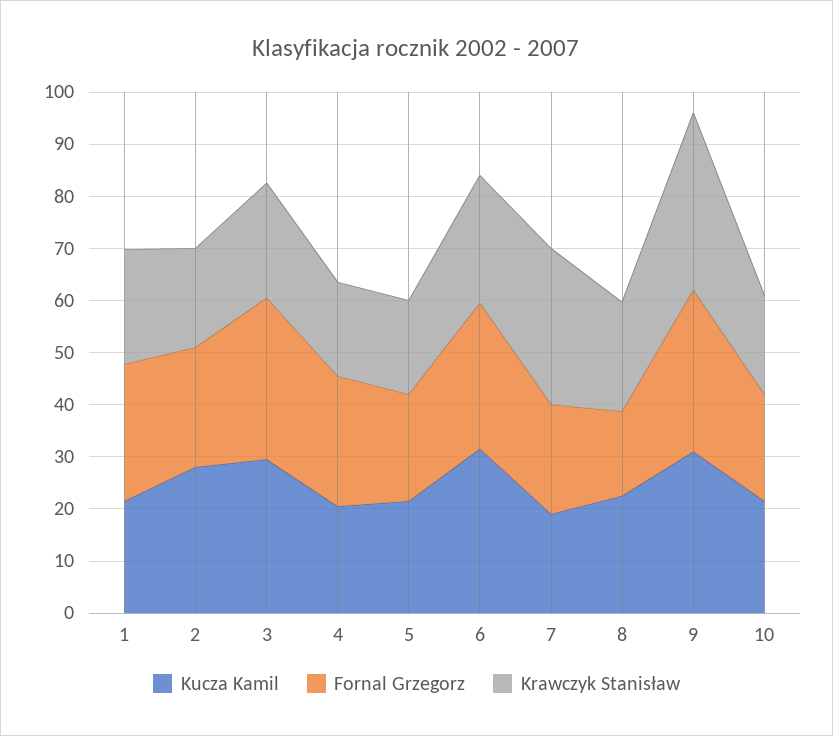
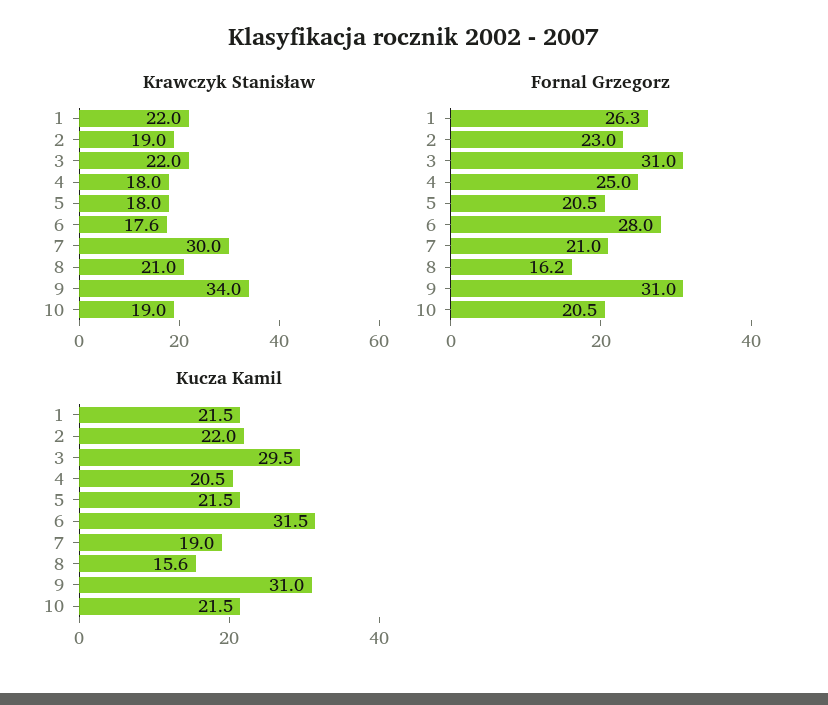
  {
    "Kucza Kamil": {
      "1": 21.5,
-     "2": 28,
+     "2": 22,
      "3": 29.5,
      "4": 20.5,
      "5": 21.5,
      "6": 31.5,
      "7": 19,
-     "8": 22,
+     "8": 15.6,
      "9": 31,
      "10": 21.5
    },
    "Fornal Grzegorz": {
      "1": 26.3,
      "2": 23,
      "3": 31,
      "4": 25,
      "5": 20.5,
      "6": 28,
      "7": 21,
      "8": 16.2,
      "9": 31,
      "10": 20.5
    },
    "Krawczyk Stanisław": {
      "1": 22,
      "2": 19,
      "3": 22,
      "4": 18,
      "5": 18,
-     "6": 24,
+     "6": 17.6,
      "7": 30,
      "8": 21,
      "9": 34,
      "10": 19
    }
  }

